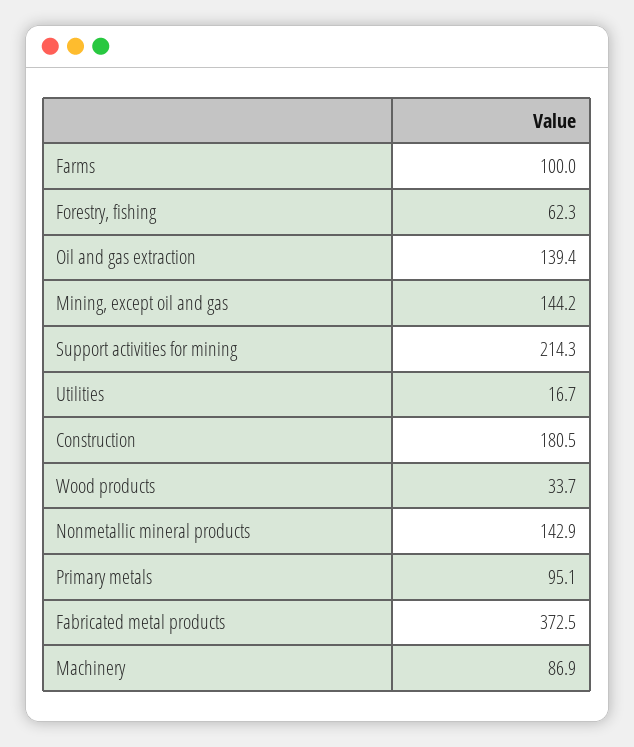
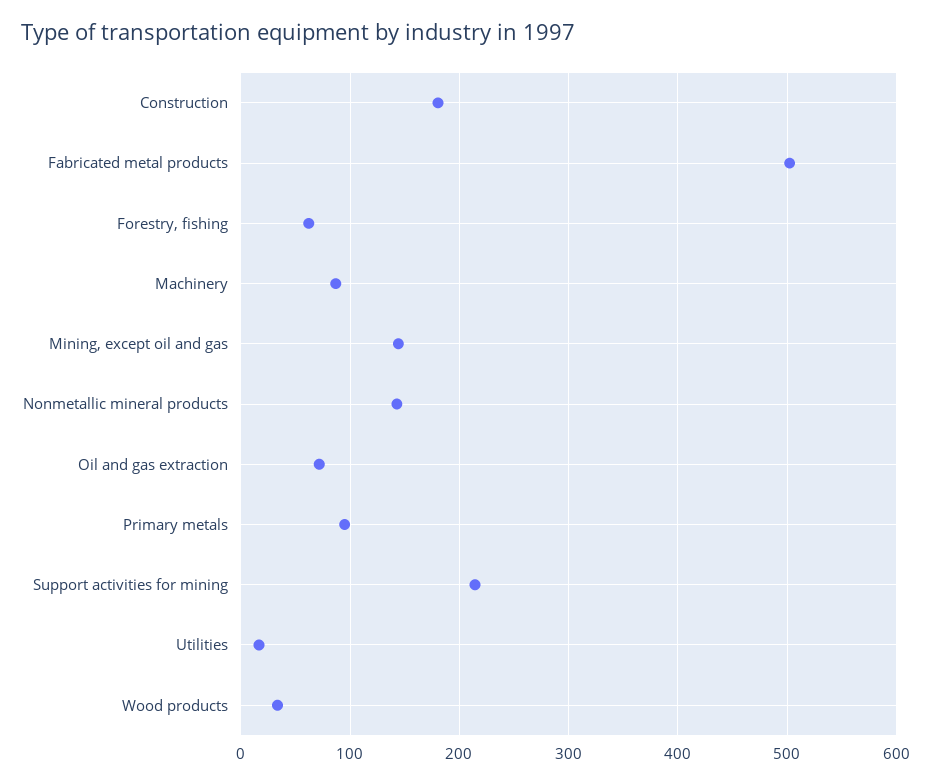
  {
-   "Farms": 100,
    "Forestry, fishing": 62.3,
-   "Oil and gas extraction": 139.4,
+   "Oil and gas extraction": 70,
    "Mining, except oil and gas": 144.2,
    "Support activities for mining": 214.3,
    "Utilities": 16.7,
    "Construction": 180.5,
    "Wood products": 33.7,
    "Nonmetallic mineral products": 142.9,
    "Primary metals": 95.1,
-   "Fabricated metal products": 372.5,
+   "Fabricated metal products": 500,
    "Machinery": 86.9
  }

